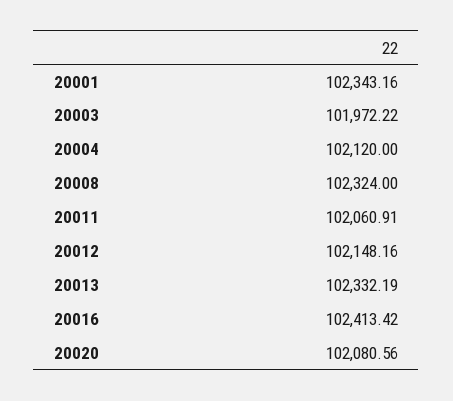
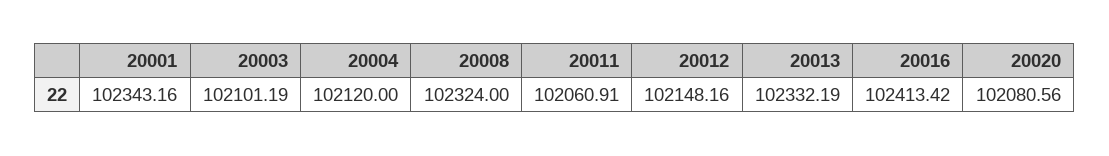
  {
    "20001": 102343.16,
-   "20003": 101972.22,
+   "20003": 102101.19,
    "20004": 102120,
    "20008": 102324,
    "20011": 102060.91,
    "20012": 102148.16,
    "20013": 102332.19,
    "20016": 102413.42,
    "20020": 102080.56
  }

